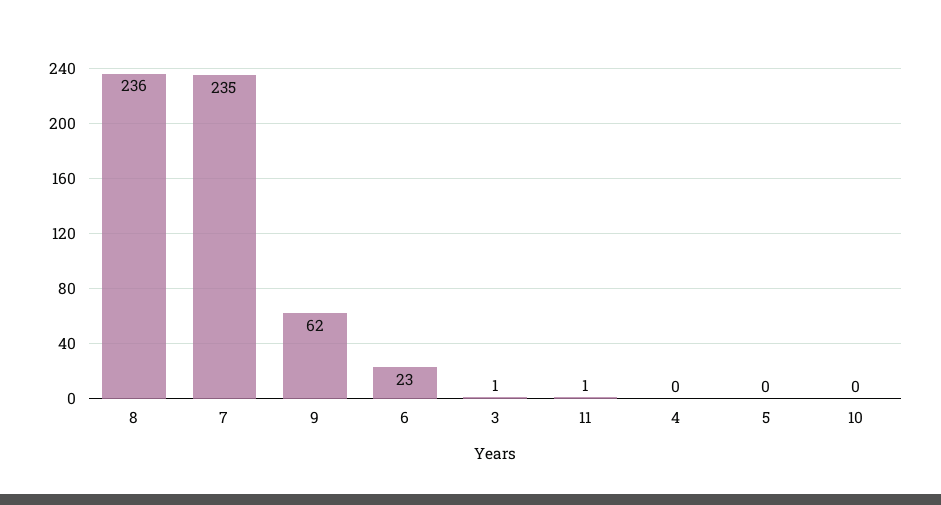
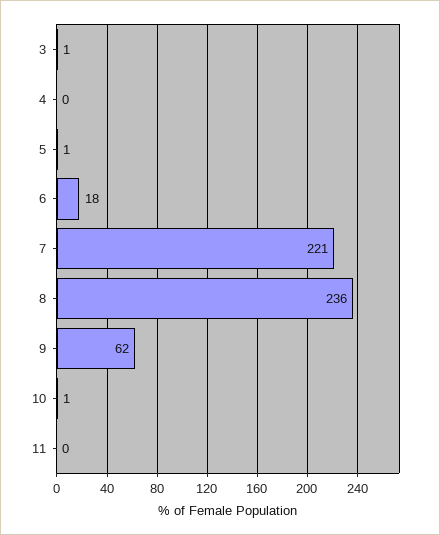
  {
    "8": 236,
-   "7": 235,
+   "7": 221,
    "9": 62,
-   "6": 23,
+   "6": 18,
    "3": 1,
-   "11": 1,
+   "11": 0,
    "4": 0,
-   "5": 0,
+   "5": 1,
-   "10": 0
+   "10": 1
  }

